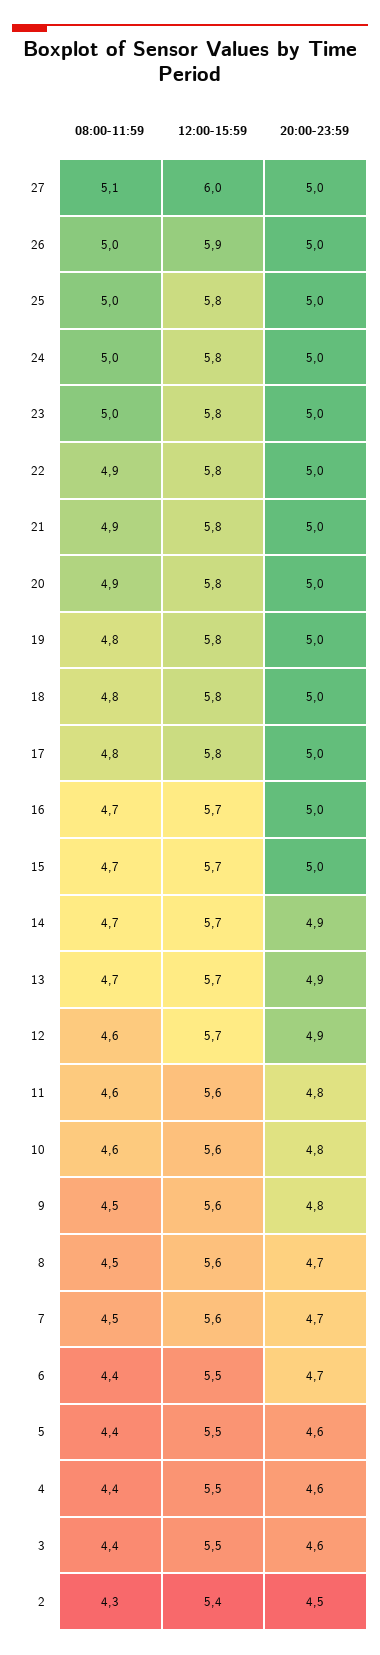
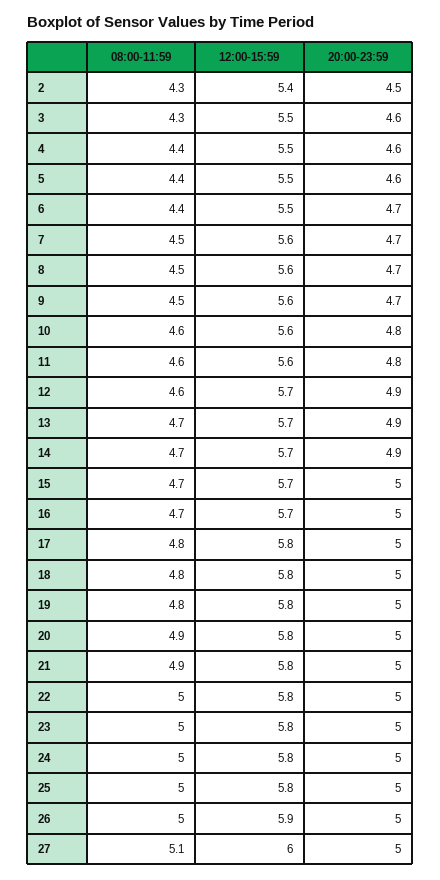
  {
    "08:00-11:59": {
      "27": 5.1,
      "26": 5,
      "25": 5,
      "24": 5,
      "23": 5,
-     "22": 4.9,
+     "22": 5,
      "21": 4.9,
      "20": 4.9,
      "19": 4.8,
      "18": 4.8,
      "17": 4.8,
      "16": 4.7,
      "15": 4.7,
      "14": 4.7,
      "13": 4.7,
      "12": 4.6,
      "11": 4.6,
      "10": 4.6,
      "9": 4.5,
      "8": 4.5,
      "7": 4.5,
      "6": 4.4,
      "5": 4.4,
      "4": 4.4,
-     "3": 4.4,
+     "3": 4.3,
      "2": 4.3
    },
    "12:00-15:59": {
      "27": 6,
      "26": 5.9,
      "25": 5.8,
      "24": 5.8,
      "23": 5.8,
      "22": 5.8,
      "21": 5.8,
      "20": 5.8,
      "19": 5.8,
      "18": 5.8,
      "17": 5.8,
      "16": 5.7,
      "15": 5.7,
      "14": 5.7,
      "13": 5.7,
      "12": 5.7,
      "11": 5.6,
      "10": 5.6,
      "9": 5.6,
      "8": 5.6,
      "7": 5.6,
      "6": 5.5,
      "5": 5.5,
      "4": 5.5,
      "3": 5.5,
      "2": 5.4
    },
    "20:00-23:59": {
      "27": 5,
      "26": 5,
      "25": 5,
      "24": 5,
      "23": 5,
      "22": 5,
      "21": 5,
      "20": 5,
      "19": 5,
      "18": 5,
      "17": 5,
      "16": 5,
      "15": 5,
      "14": 4.9,
      "13": 4.9,
      "12": 4.9,
      "11": 4.8,
      "10": 4.8,
-     "9": 4.8,
+     "9": 4.7,
      "8": 4.7,
      "7": 4.7,
      "6": 4.7,
      "5": 4.6,
      "4": 4.6,
      "3": 4.6,
      "2": 4.5
    }
  }

